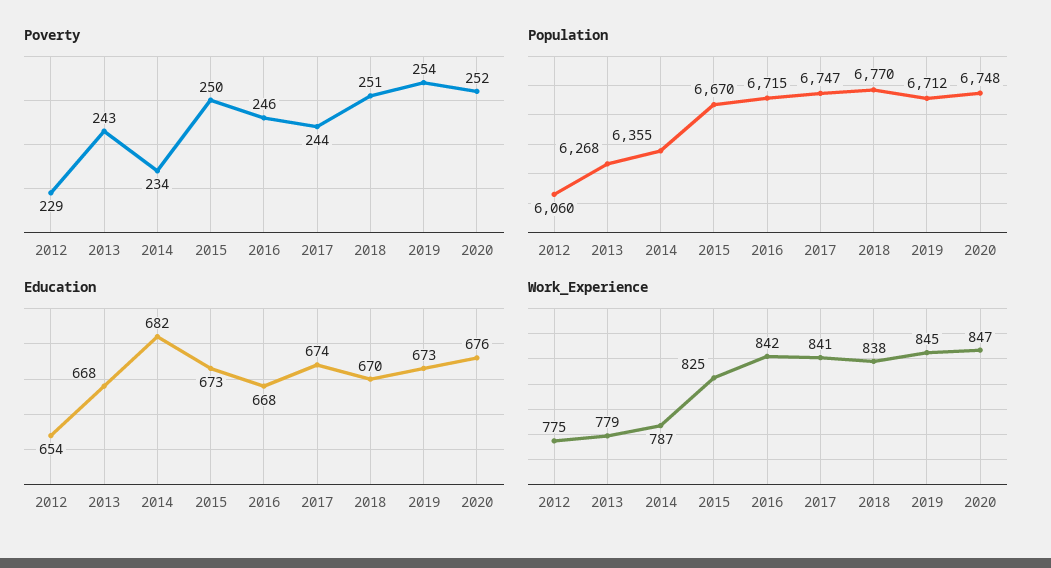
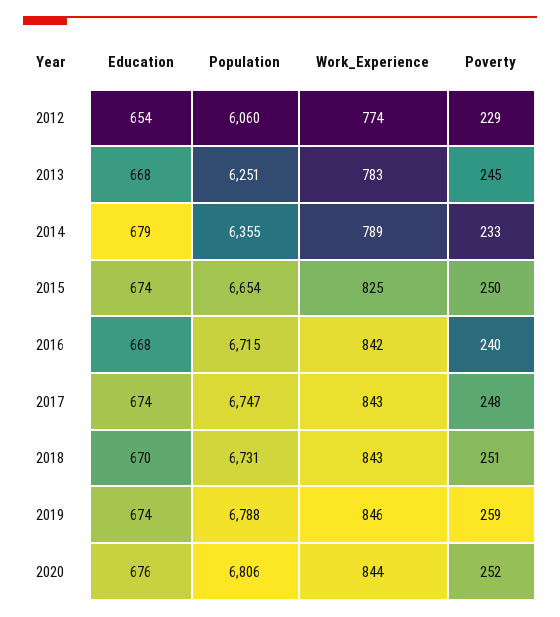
  {
    "Poverty": {
      "2012": 229,
-     "2013": 243,
+     "2013": 245,
-     "2014": 234,
+     "2014": 233,
      "2015": 250,
-     "2016": 246,
+     "2016": 240,
-     "2017": 244,
+     "2017": 248,
      "2018": 251,
-     "2019": 254,
+     "2019": 259,
      "2020": 252
    },
    "Population": {
      "2012": 6060,
-     "2013": 6268,
+     "2013": 6251,
      "2014": 6355,
-     "2015": 6670,
+     "2015": 6654,
      "2016": 6715,
      "2017": 6747,
-     "2018": 6770,
+     "2018": 6731,
-     "2019": 6712,
+     "2019": 6788,
-     "2020": 6748
+     "2020": 6806
    },
    "Education": {
      "2012": 654,
      "2013": 668,
-     "2014": 682,
+     "2014": 679,
-     "2015": 673,
+     "2015": 674,
      "2016": 668,
      "2017": 674,
      "2018": 670,
-     "2019": 673,
+     "2019": 674,
      "2020": 676
    },
    "Work_Experience": {
-     "2012": 775,
+     "2012": 774,
-     "2013": 779,
+     "2013": 783,
-     "2014": 787,
+     "2014": 789,
      "2015": 825,
      "2016": 842,
-     "2017": 841,
+     "2017": 843,
-     "2018": 838,
+     "2018": 843,
-     "2019": 845,
+     "2019": 846,
-     "2020": 847
+     "2020": 844
    }
  }

